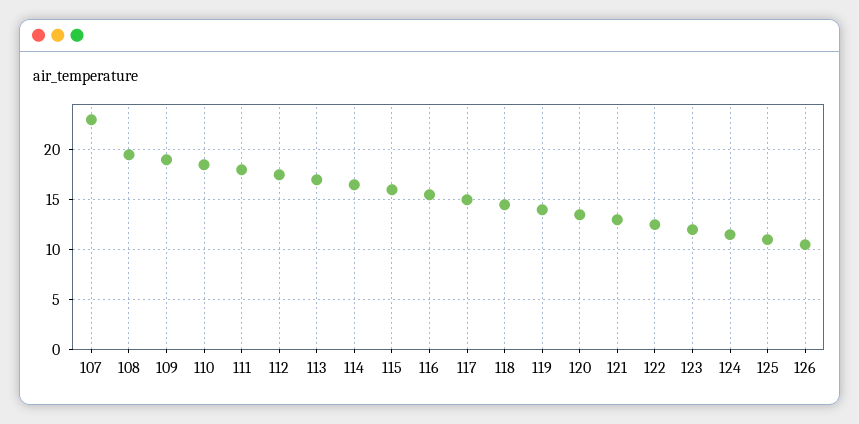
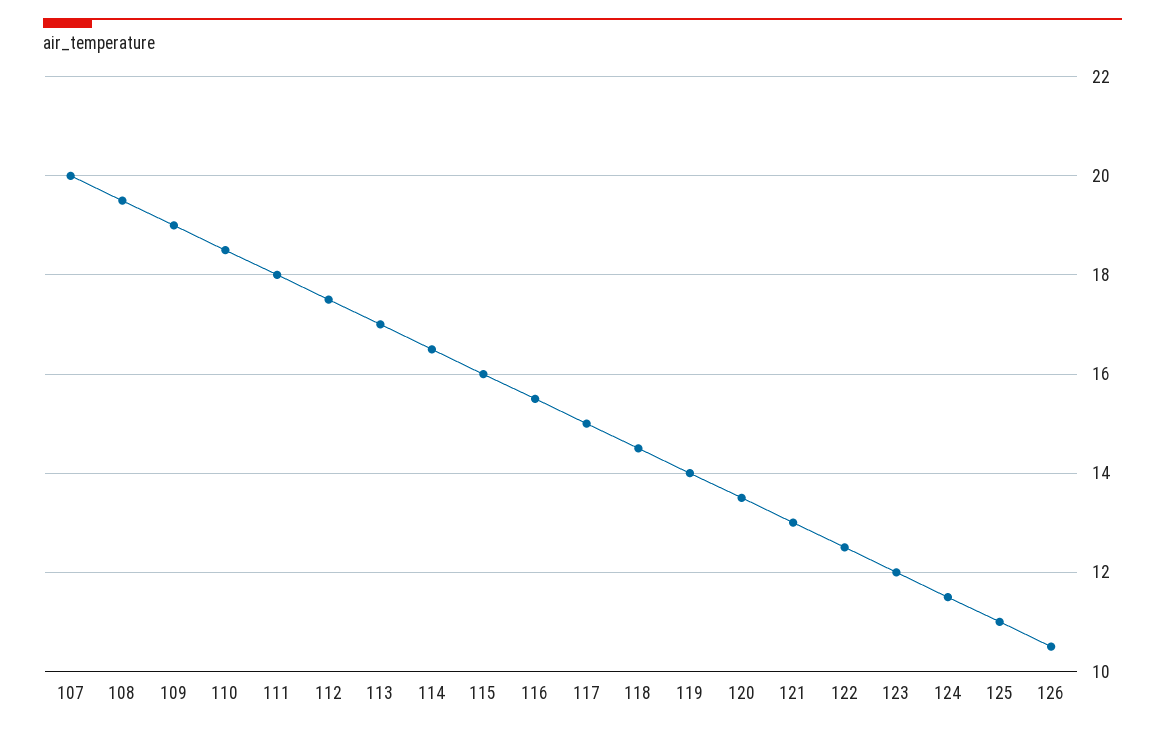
  {
-   "107": 23,
+   "107": 20,
    "108": 19.5,
    "109": 19,
    "110": 18.5,
    "111": 18,
    "112": 17.5,
    "113": 17,
    "114": 16.5,
    "115": 16,
    "116": 15.5,
    "117": 15,
    "118": 14.5,
    "119": 14,
    "120": 13.5,
    "121": 13,
    "122": 12.5,
    "123": 12,
    "124": 11.5,
    "125": 11,
    "126": 10.5
  }

